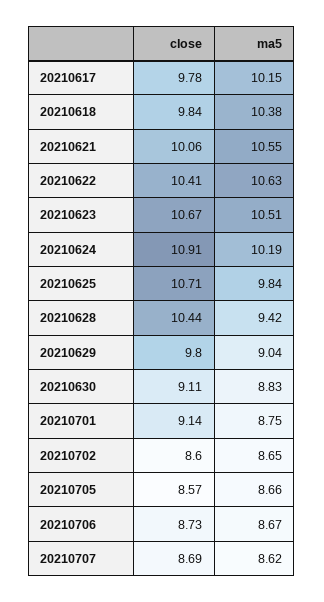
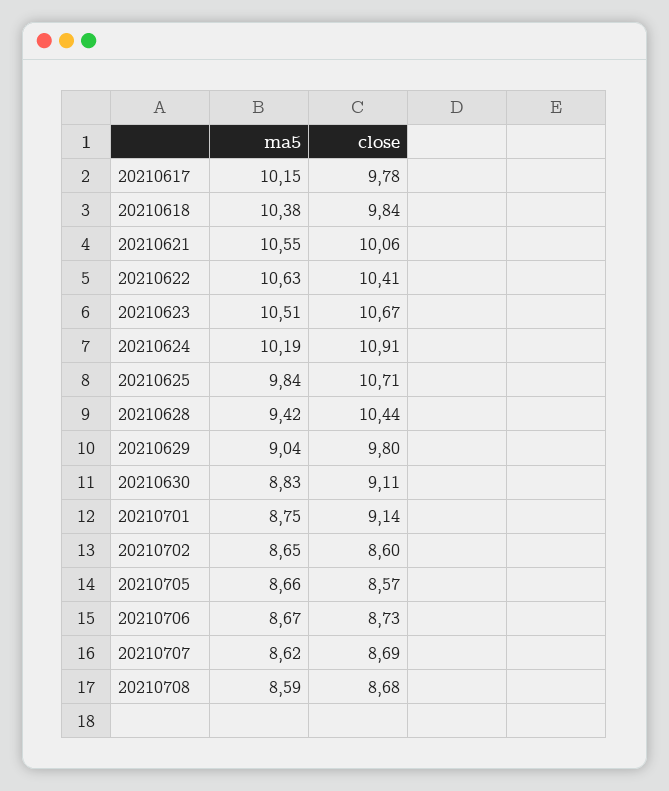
  {
    "close": {
      "20210617": 9.78,
      "20210618": 9.84,
      "20210621": 10.06,
      "20210622": 10.41,
      "20210623": 10.67,
      "20210624": 10.91,
      "20210625": 10.71,
      "20210628": 10.44,
      "20210629": 9.8,
      "20210630": 9.11,
      "20210701": 9.14,
      "20210702": 8.6,
      "20210705": 8.57,
      "20210706": 8.73,
-     "20210707": 8.69
+     "20210707": 8.69,
+     "20210708": 8.68
    },
    "ma5": {
      "20210617": 10.15,
      "20210618": 10.38,
      "20210621": 10.55,
      "20210622": 10.63,
      "20210623": 10.51,
      "20210624": 10.19,
      "20210625": 9.84,
      "20210628": 9.42,
      "20210629": 9.04,
      "20210630": 8.83,
      "20210701": 8.75,
      "20210702": 8.65,
      "20210705": 8.66,
      "20210706": 8.67,
-     "20210707": 8.62
+     "20210707": 8.62,
+     "20210708": 8.59
    }
  }

